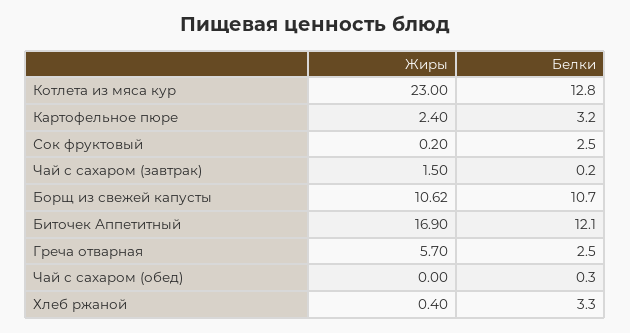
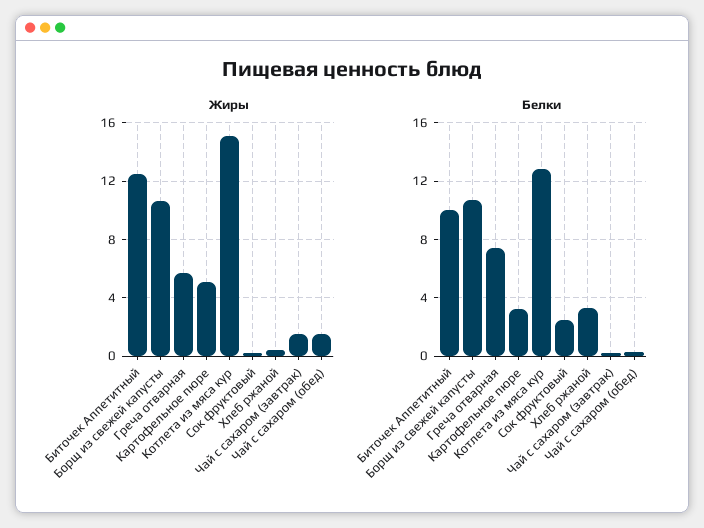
  {
    "Жиры": {
-     "Котлета из мяса кур": 23,
+     "Котлета из мяса кур": 15,
-     "Картофельное пюре": 2.4,
+     "Картофельное пюре": 5,
      "Сок фруктовый": 0.2,
      "Чай с сахаром (завтрак)": 1.5,
      "Борщ из свежей капусты": 10.62,
-     "Биточек Аппетитный": 16.9,
+     "Биточек Аппетитный": 12.5,
      "Греча отварная": 5.7,
-     "Чай с сахаром (обед)": 0,
+     "Чай с сахаром (обед)": 1.5,
      "Хлеб ржаной": 0.4
    },
    "Белки": {
      "Котлета из мяса кур": 12.8,
      "Картофельное пюре": 3.2,
      "Сок фруктовый": 2.5,
      "Чай с сахаром (завтрак)": 0.2,
      "Борщ из свежей капусты": 10.7,
-     "Биточек Аппетитный": 12.1,
+     "Биточек Аппетитный": 10,
-     "Греча отварная": 2.5,
+     "Греча отварная": 7.5,
      "Чай с сахаром (обед)": 0.3,
      "Хлеб ржаной": 3.3
    }
  }

